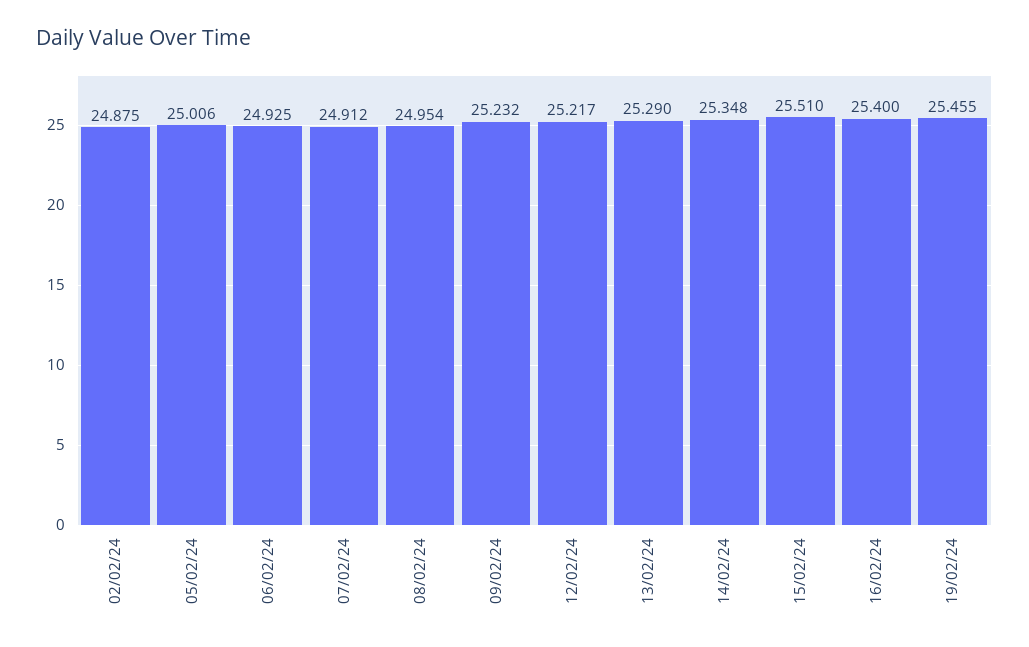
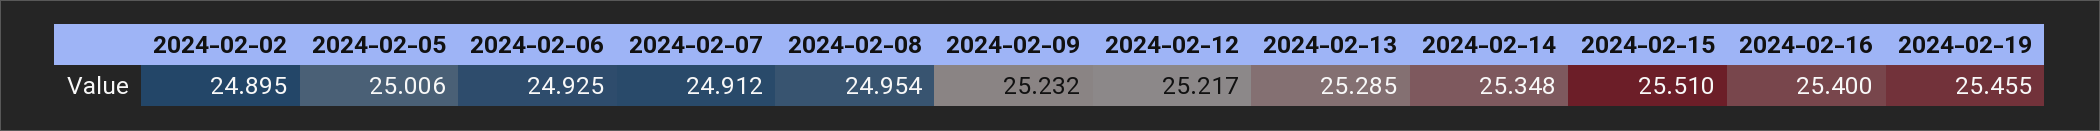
  {
-   "02/02/24": 24.875,
+   "02/02/24": 24.895,
    "05/02/24": 25.006,
    "06/02/24": 24.925,
    "07/02/24": 24.912,
    "08/02/24": 24.954,
    "09/02/24": 25.232,
    "12/02/24": 25.217,
-   "13/02/24": 25.29,
+   "13/02/24": 25.285,
    "14/02/24": 25.348,
    "15/02/24": 25.51,
    "16/02/24": 25.4,
    "19/02/24": 25.455
  }

